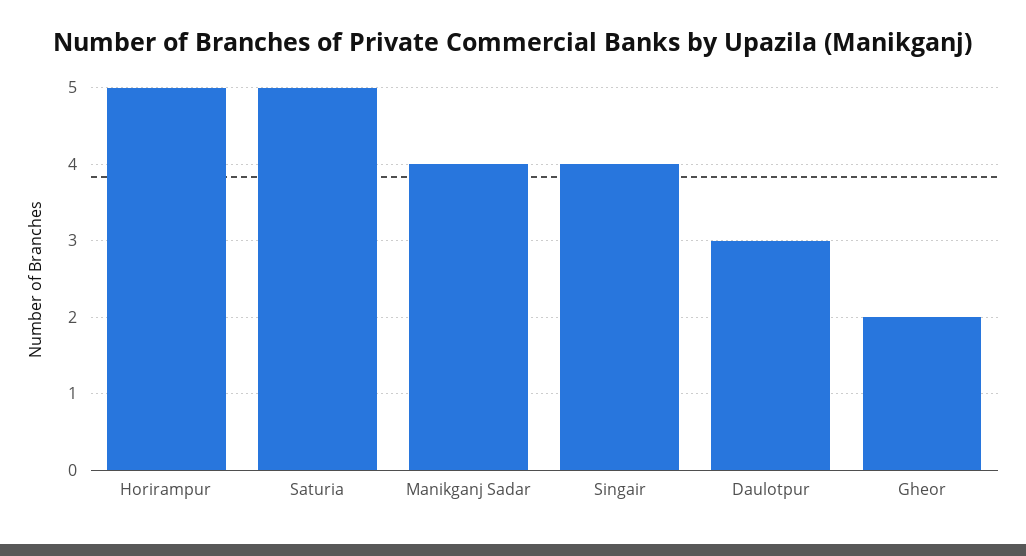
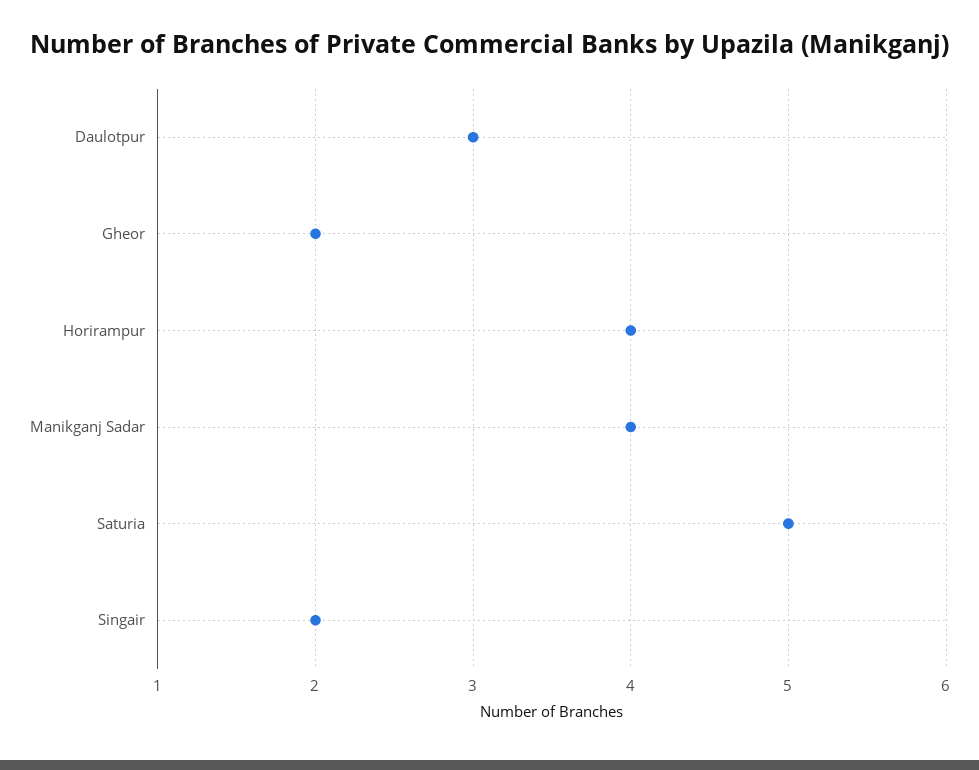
  {
-   "Horirampur": 5,
+   "Horirampur": 4,
    "Saturia": 5,
    "Manikganj Sadar": 4,
-   "Singair": 4,
+   "Singair": 2,
    "Daulotpur": 3,
    "Gheor": 2
  }

